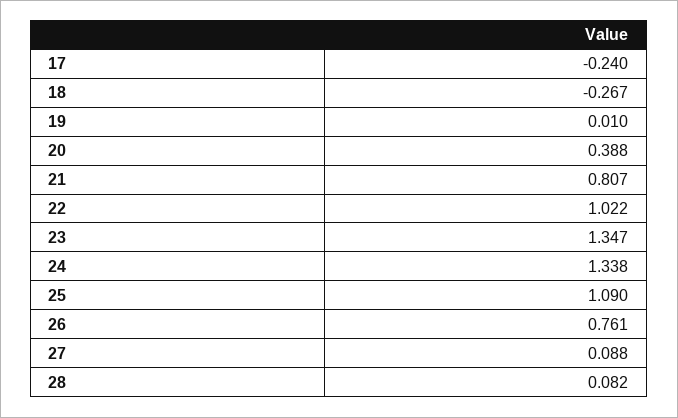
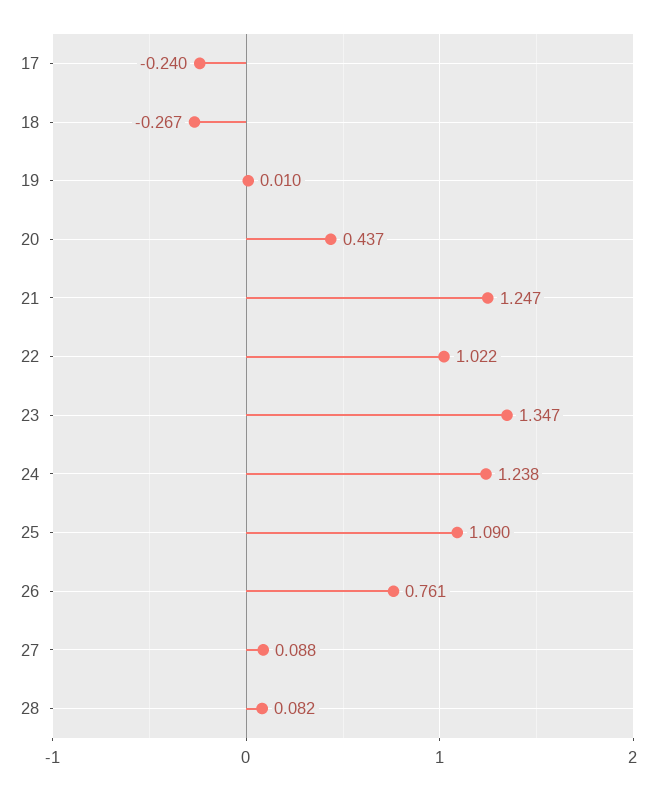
  {
    "17": -0.24,
    "18": -0.267,
    "19": 0.01,
-   "20": 0.388,
+   "20": 0.437,
-   "21": 0.807,
+   "21": 1.247,
    "22": 1.022,
    "23": 1.347,
-   "24": 1.338,
+   "24": 1.238,
    "25": 1.09,
    "26": 0.761,
    "27": 0.088,
    "28": 0.082
  }

